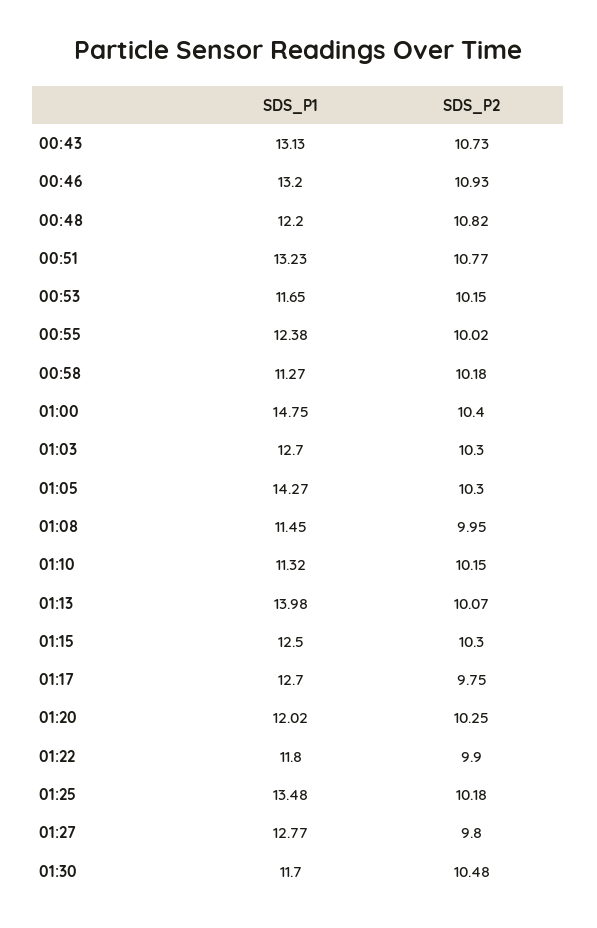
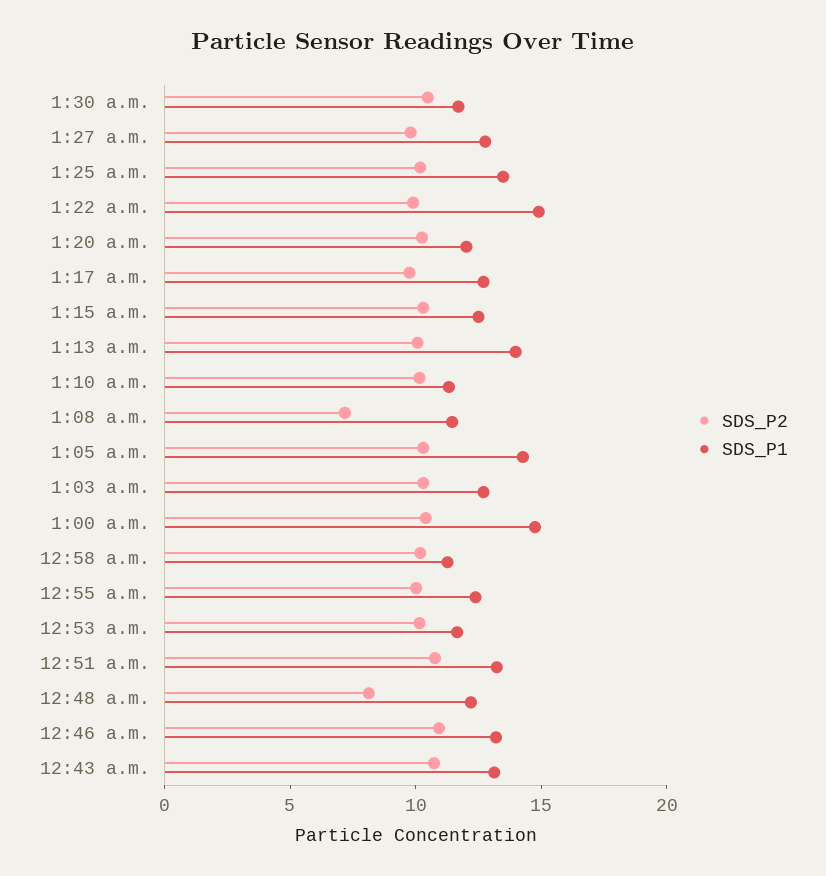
  {
    "SDS_P1": {
      "00:43": 13.13,
      "00:46": 13.2,
      "00:48": 12.2,
      "00:51": 13.23,
      "00:53": 11.65,
      "00:55": 12.38,
      "00:58": 11.27,
      "01:00": 14.75,
      "01:03": 12.7,
      "01:05": 14.27,
      "01:08": 11.45,
      "01:10": 11.32,
      "01:13": 13.98,
      "01:15": 12.5,
      "01:17": 12.7,
      "01:20": 12.02,
-     "01:22": 11.8,
+     "01:22": 15,
      "01:25": 13.48,
      "01:27": 12.77,
      "01:30": 11.7
    },
    "SDS_P2": {
      "00:43": 10.73,
      "00:46": 10.93,
-     "00:48": 10.82,
+     "00:48": 8,
      "00:51": 10.77,
      "00:53": 10.15,
      "00:55": 10.02,
      "00:58": 10.18,
      "01:00": 10.4,
      "01:03": 10.3,
      "01:05": 10.3,
-     "01:08": 9.95,
+     "01:08": 7,
      "01:10": 10.15,
      "01:13": 10.07,
      "01:15": 10.3,
      "01:17": 9.75,
      "01:20": 10.25,
      "01:22": 9.9,
      "01:25": 10.18,
      "01:27": 9.8,
      "01:30": 10.48
    }
  }

